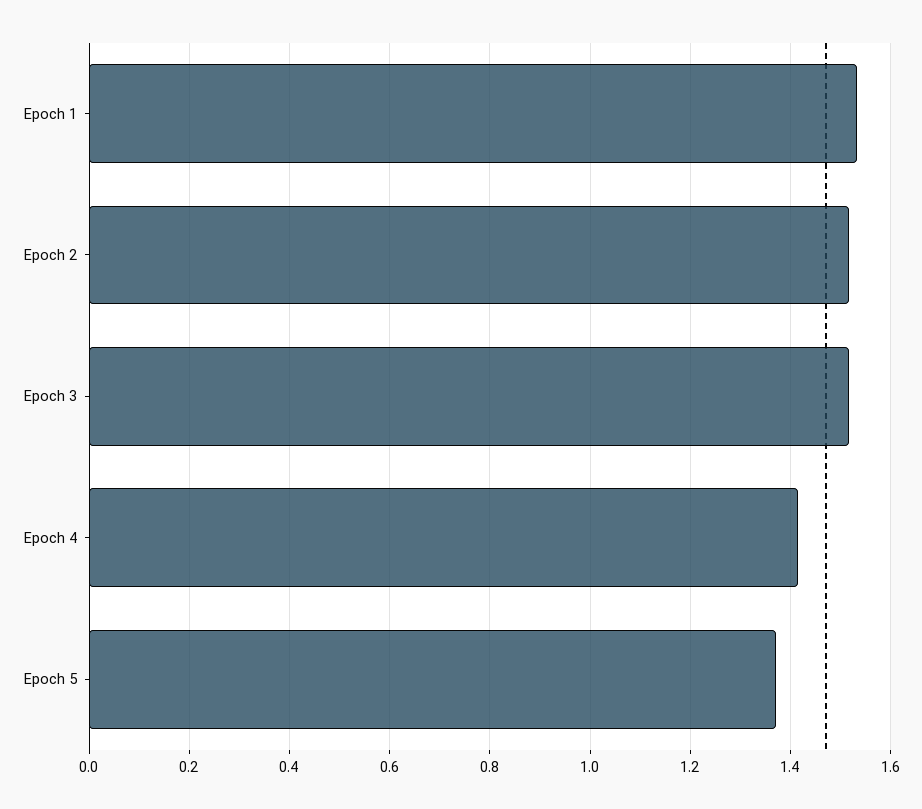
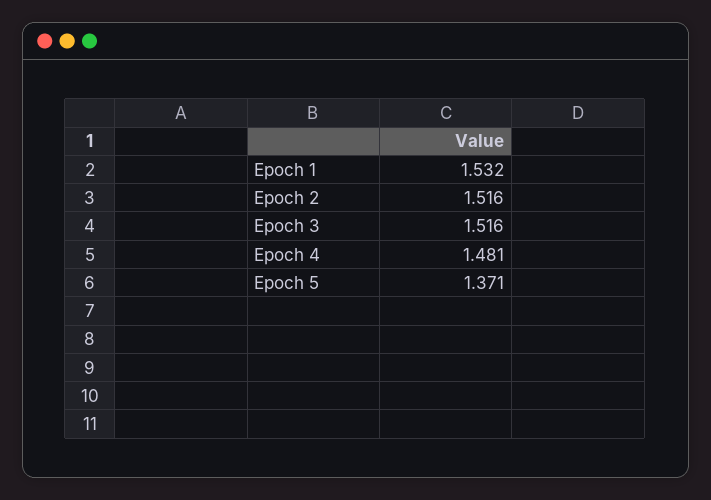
  {
    "Epoch 1": 1.532,
    "Epoch 2": 1.516,
    "Epoch 3": 1.516,
-   "Epoch 4": 1.42,
+   "Epoch 4": 1.481,
    "Epoch 5": 1.371
  }

